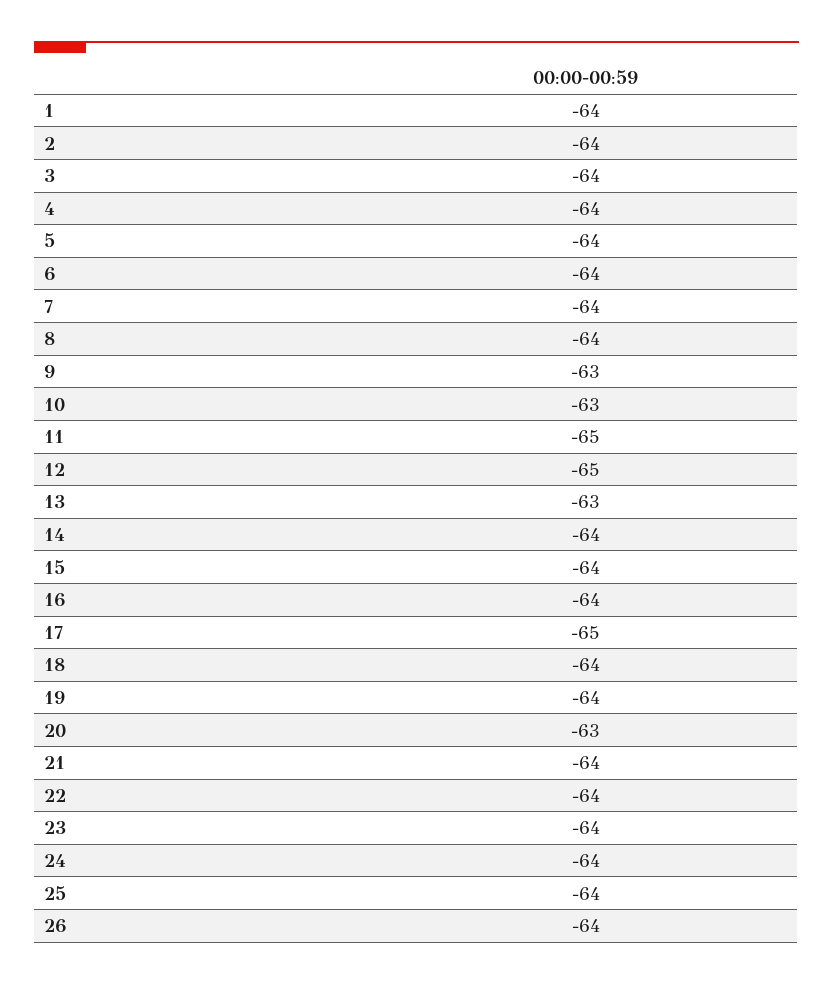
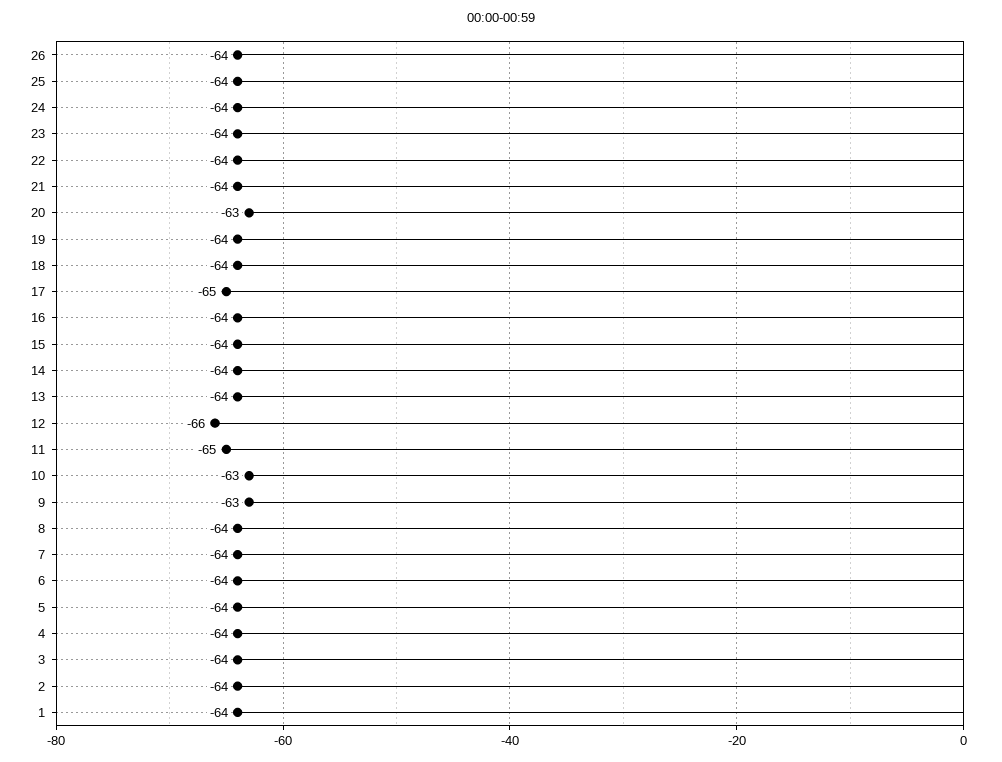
  {
    "1": -64,
    "2": -64,
    "3": -64,
    "4": -64,
    "5": -64,
    "6": -64,
    "7": -64,
    "8": -64,
    "9": -63,
    "10": -63,
    "11": -65,
-   "12": -65,
+   "12": -66,
-   "13": -63,
+   "13": -64,
    "14": -64,
    "15": -64,
    "16": -64,
    "17": -65,
    "18": -64,
    "19": -64,
    "20": -63,
    "21": -64,
    "22": -64,
    "23": -64,
    "24": -64,
    "25": -64,
    "26": -64
  }

